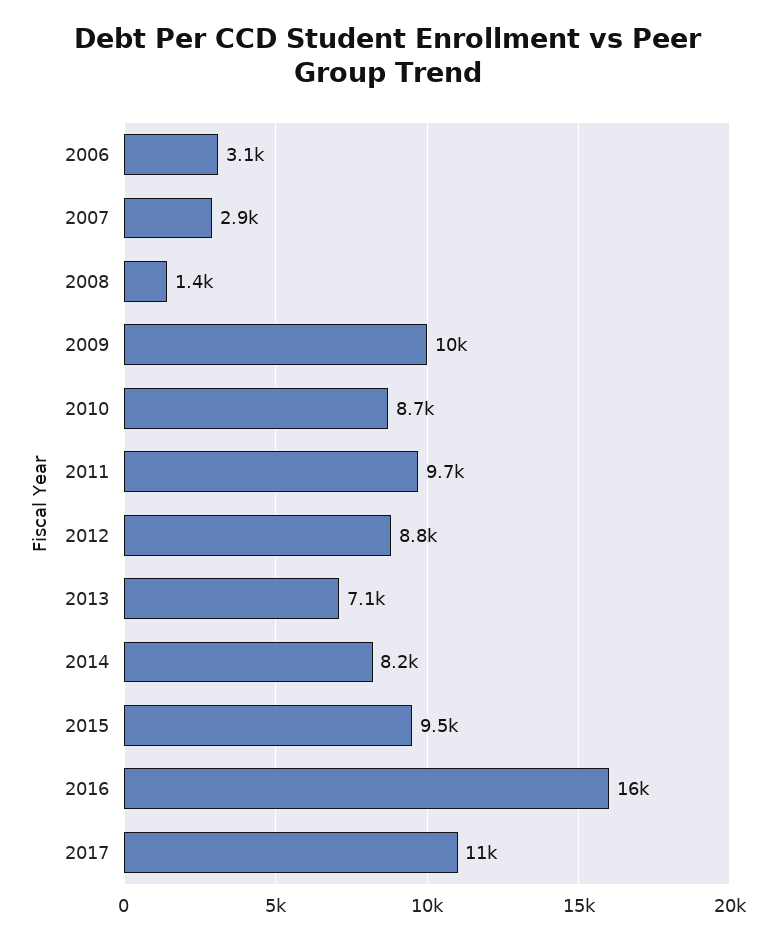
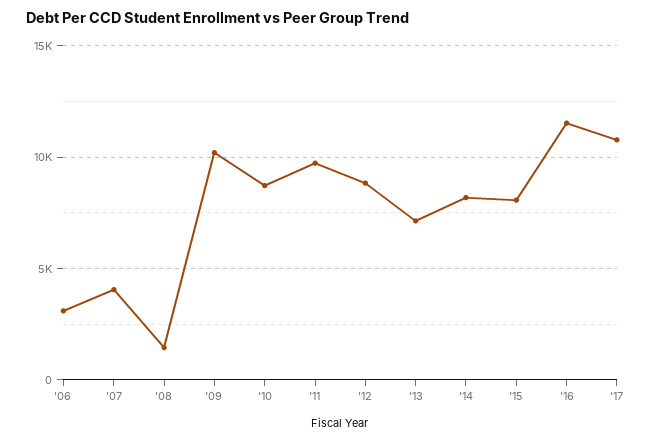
  {
    "2006": 3100,
-   "2007": 2900,
+   "2007": 4000,
    "2008": 1400,
    "2009": 10000,
    "2010": 8700,
    "2011": 9700,
    "2012": 8800,
    "2013": 7100,
    "2014": 8200,
-   "2015": 9500,
+   "2015": 8000,
-   "2016": 16000,
+   "2016": 11500,
    "2017": 11000
  }

